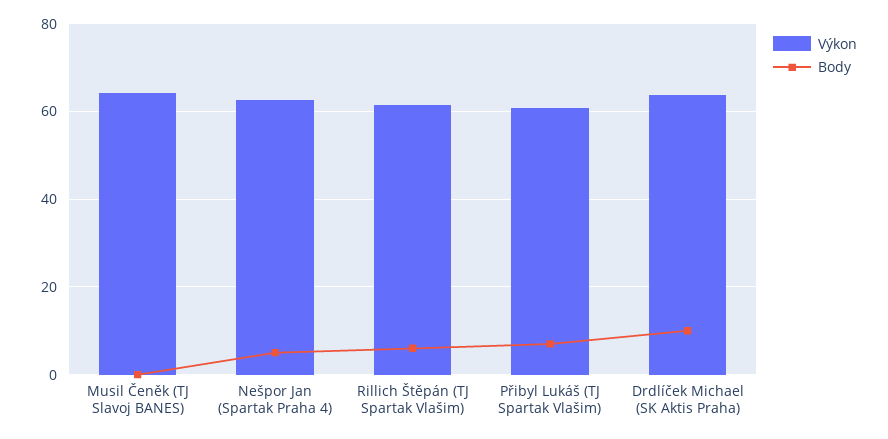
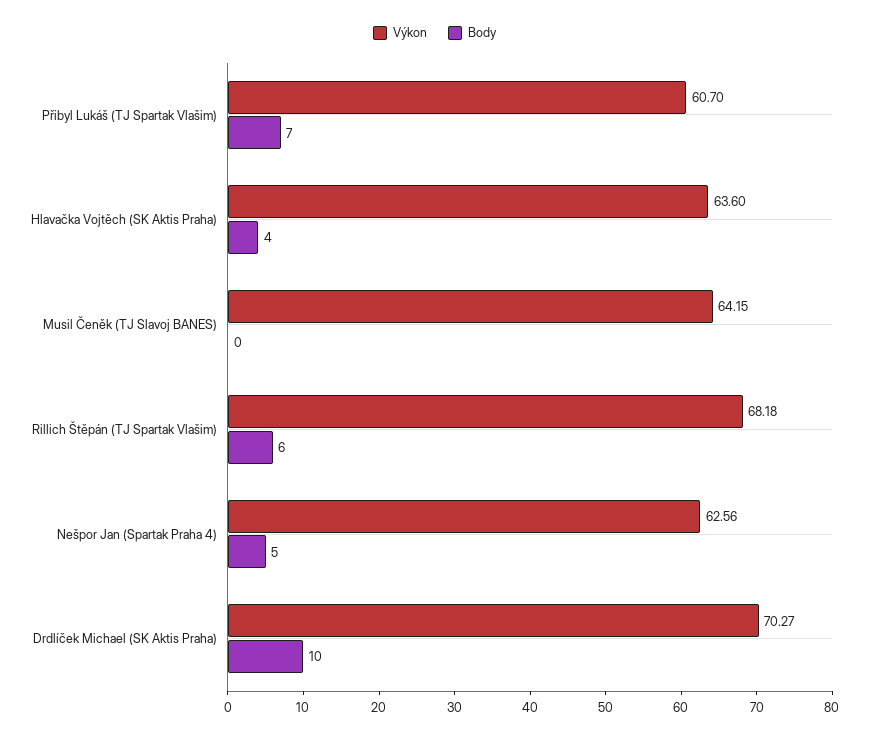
  {
    "Výkon": {
      "Musil Čeněk (TJ Slavoj BANES)": 64.15,
      "Nešpor Jan (Spartak Praha 4)": 62.56,
-     "Rillich Štěpán (TJ Spartak Vlašim)": 62,
+     "Rillich Štěpán (TJ Spartak Vlašim)": 68.18,
      "Přibyl Lukáš (TJ Spartak Vlašim)": 60.7,
-     "Drdlíček Michael (SK Aktis Praha)": 64
+     "Drdlíček Michael (SK Aktis Praha)": 70.27,
+     "Hlavačka Vojtěch (SK Aktis Praha)": 63.6
    },
    "Body": {
      "Musil Čeněk (TJ Slavoj BANES)": 0,
      "Nešpor Jan (Spartak Praha 4)": 5,
      "Rillich Štěpán (TJ Spartak Vlašim)": 6,
      "Přibyl Lukáš (TJ Spartak Vlašim)": 7,
-     "Drdlíček Michael (SK Aktis Praha)": 10
+     "Drdlíček Michael (SK Aktis Praha)": 10,
+     "Hlavačka Vojtěch (SK Aktis Praha)": 4
    }
  }

